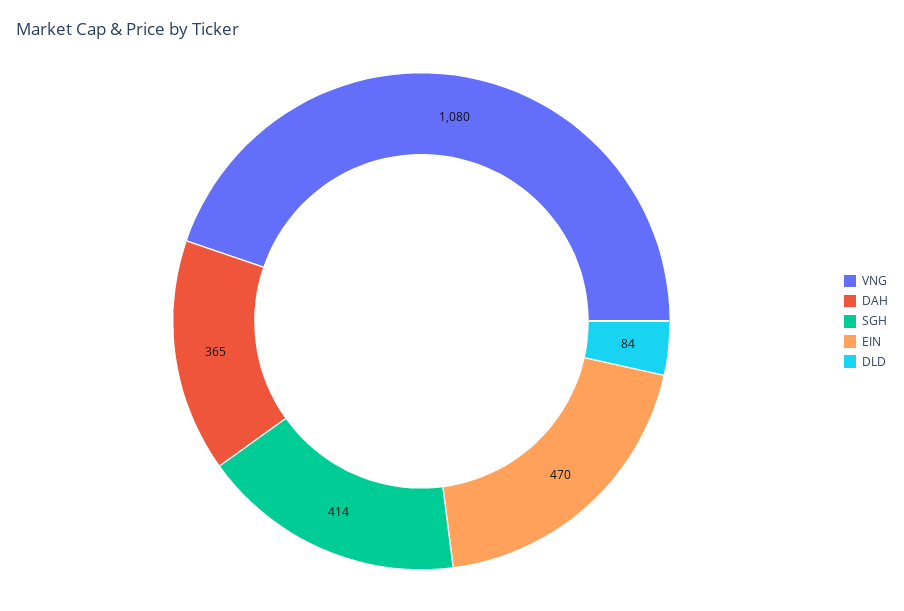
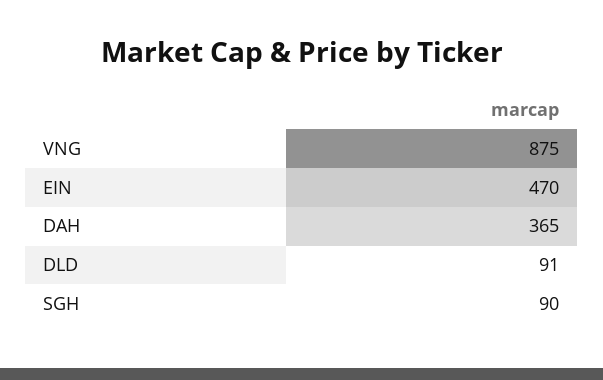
  {
-   "VNG": 1080,
+   "VNG": 875,
    "DAH": 365,
-   "SGH": 414,
+   "SGH": 90,
    "EIN": 470,
-   "DLD": 84
+   "DLD": 91
  }

